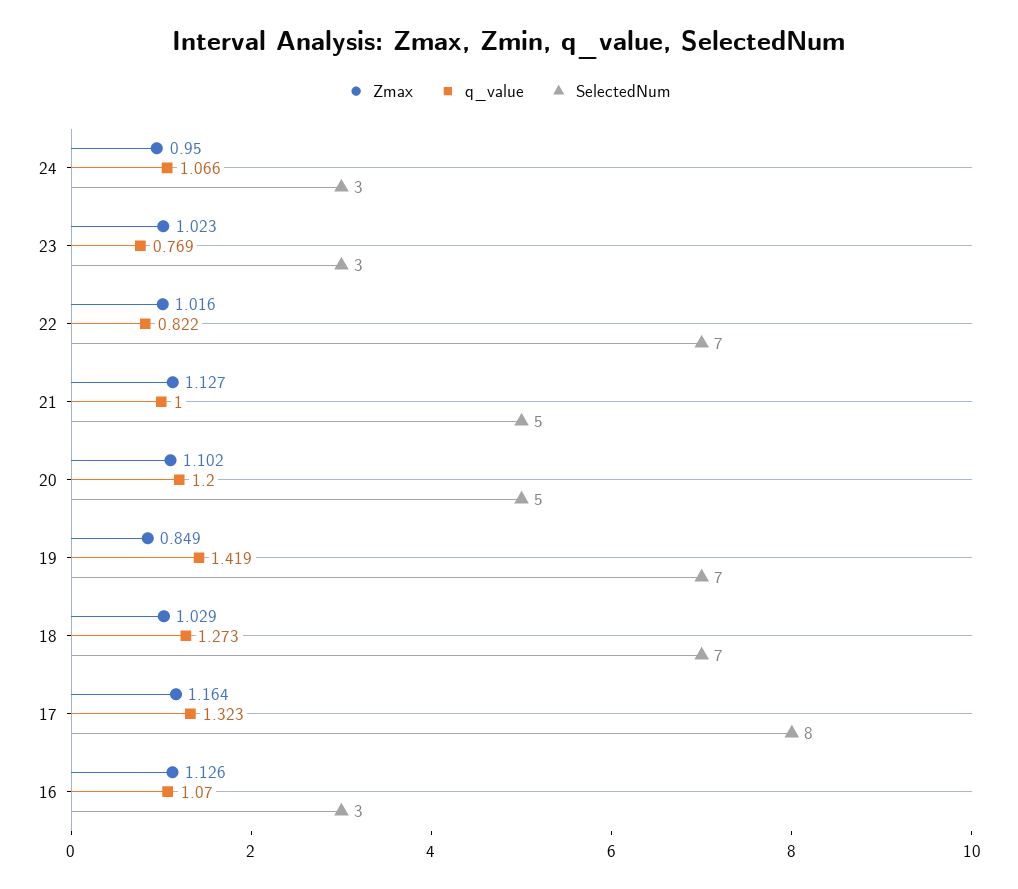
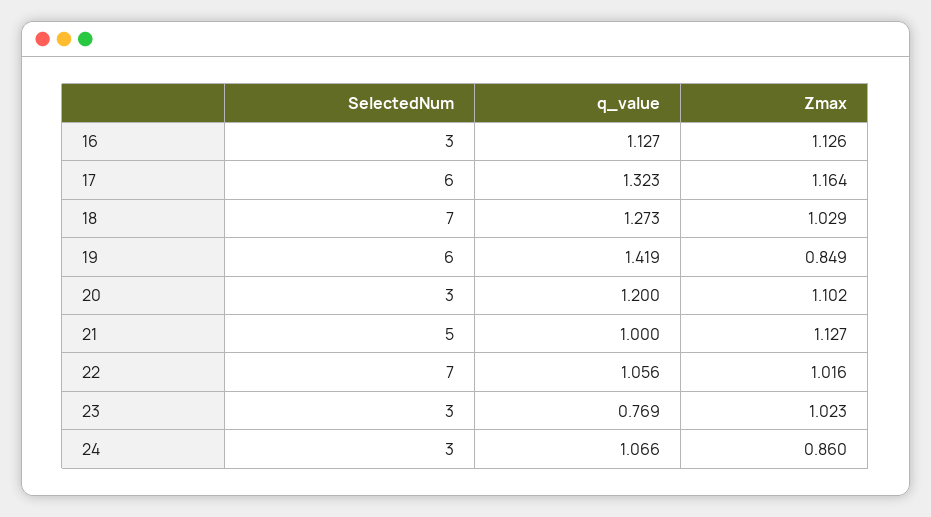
  {
    "Zmax": {
-     "24": 0.95,
+     "24": 0.86,
      "23": 1.023,
      "22": 1.016,
      "21": 1.127,
      "20": 1.102,
      "19": 0.849,
      "18": 1.029,
      "17": 1.164,
      "16": 1.126
    },
    "q_value": {
      "24": 1.066,
      "23": 0.769,
-     "22": 0.822,
+     "22": 1.056,
      "21": 1,
      "20": 1.2,
      "19": 1.419,
      "18": 1.273,
      "17": 1.323,
-     "16": 1.07
+     "16": 1.127
    },
    "SelectedNum": {
      "24": 3,
      "23": 3,
      "22": 7,
      "21": 5,
-     "20": 5,
+     "20": 3,
-     "19": 7,
+     "19": 6,
      "18": 7,
-     "17": 8,
+     "17": 6,
      "16": 3
    }
  }

